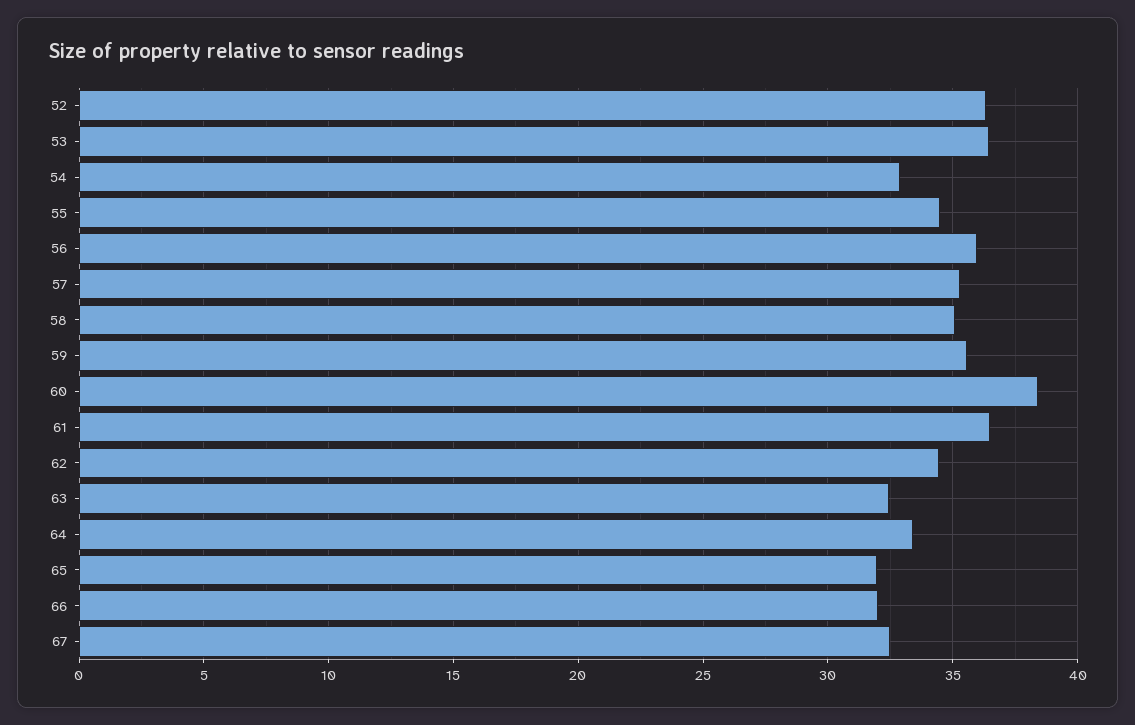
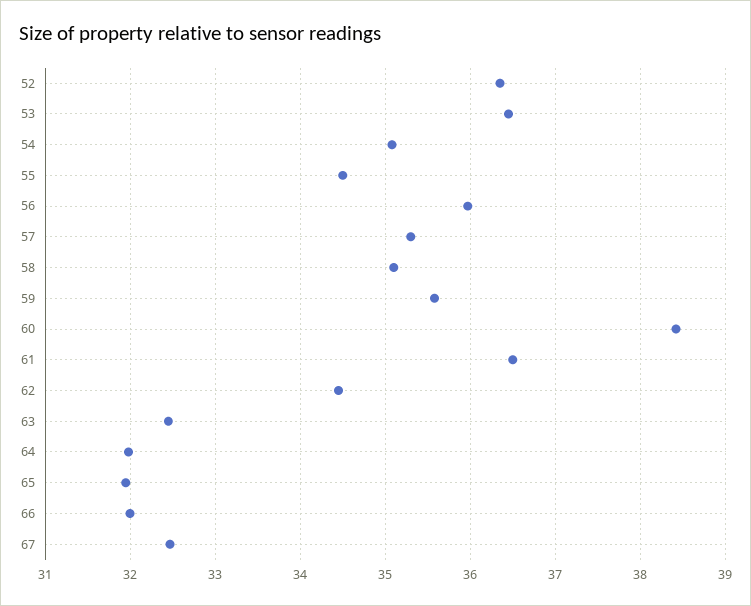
  {
    "52": 36.4,
    "53": 36.5,
-   "54": 33,
+   "54": 35.1,
    "55": 34.5,
    "56": 36,
    "57": 35.3,
    "58": 35.1,
    "59": 35.6,
    "60": 38.4,
    "61": 36.5,
    "62": 34.5,
    "63": 32.5,
-   "64": 33.5,
+   "64": 32,
    "65": 32,
    "66": 32,
    "67": 32.5
  }

